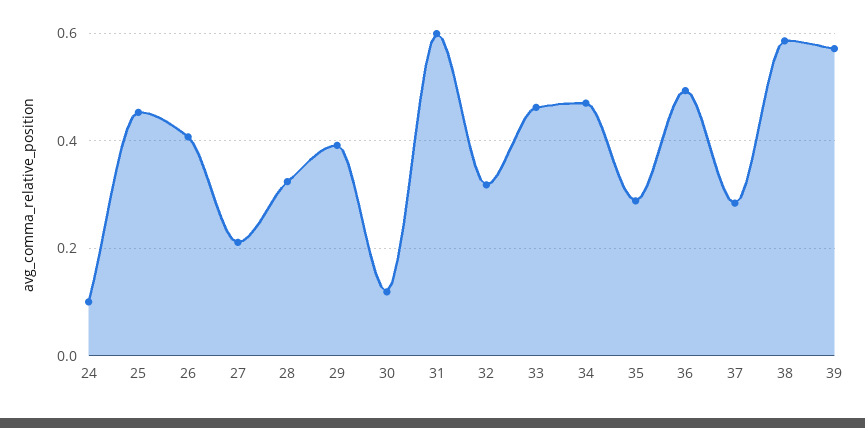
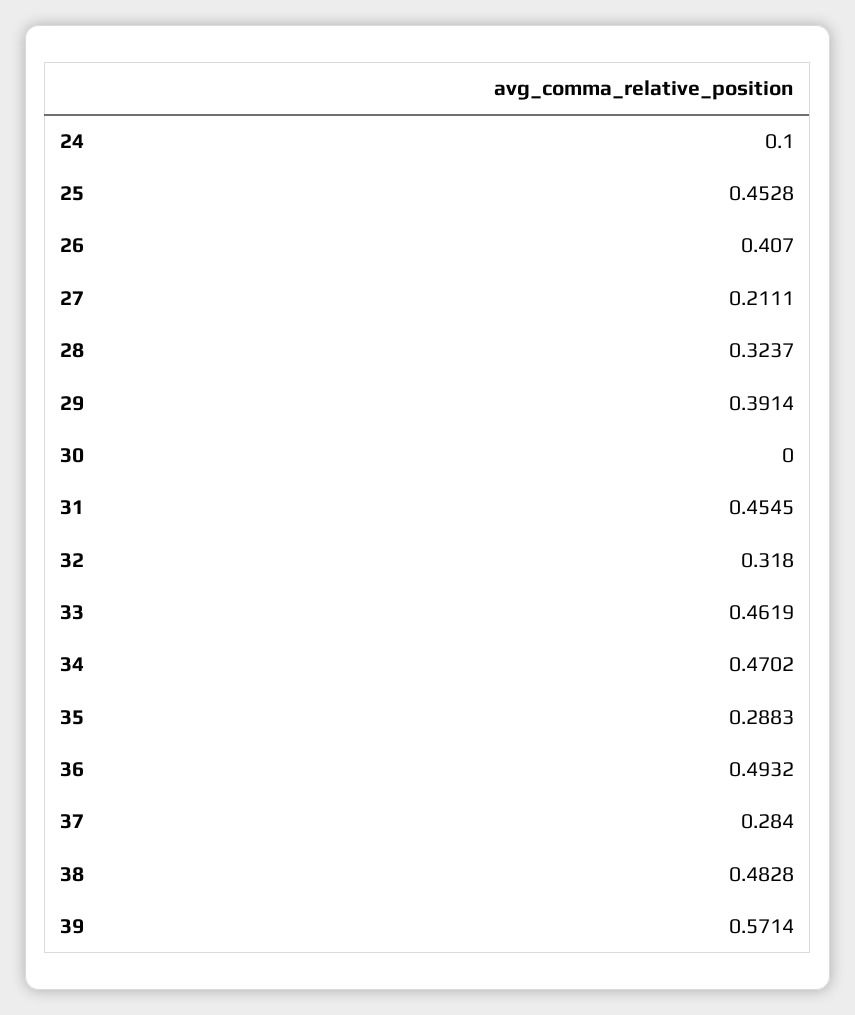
  {
    "24": 0.1,
    "25": 0.4528,
    "26": 0.407,
    "27": 0.2111,
    "28": 0.3237,
    "29": 0.3914,
-   "30": 0.12,
+   "30": 0,
-   "31": 0.6,
+   "31": 0.4545,
    "32": 0.318,
    "33": 0.4619,
    "34": 0.4702,
    "35": 0.2883,
    "36": 0.4932,
    "37": 0.284,
-   "38": 0.58,
+   "38": 0.4828,
    "39": 0.5714
  }

